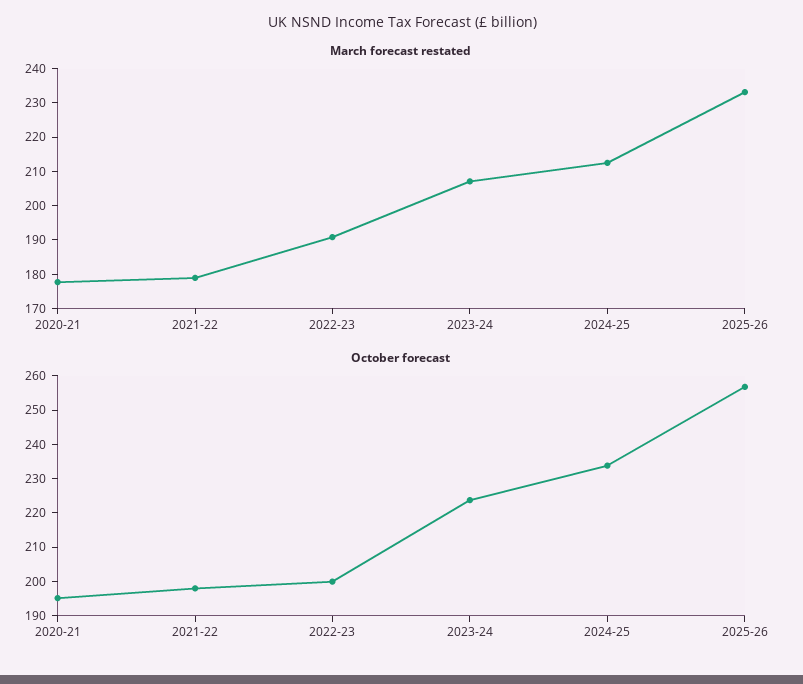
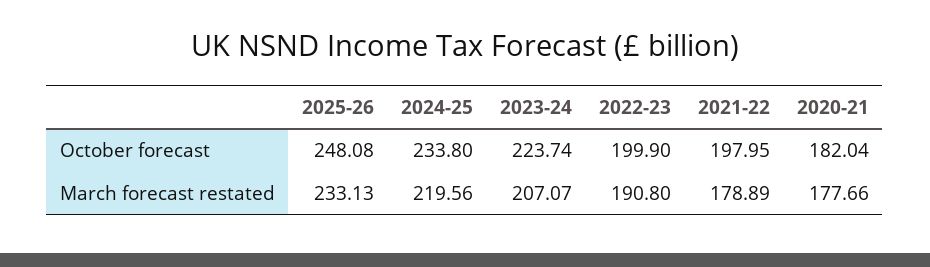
  {
    "March forecast restated": {
      "2020-21": 177.66,
      "2021-22": 178.89,
      "2022-23": 190.8,
      "2023-24": 207.07,
-     "2024-25": 212.5,
+     "2024-25": 219.56,
      "2025-26": 233.13
    },
    "October forecast": {
-     "2020-21": 195,
+     "2020-21": 182.04,
      "2021-22": 197.95,
      "2022-23": 199.9,
      "2023-24": 223.74,
      "2024-25": 233.8,
-     "2025-26": 257.5
+     "2025-26": 248.08
    }
  }

